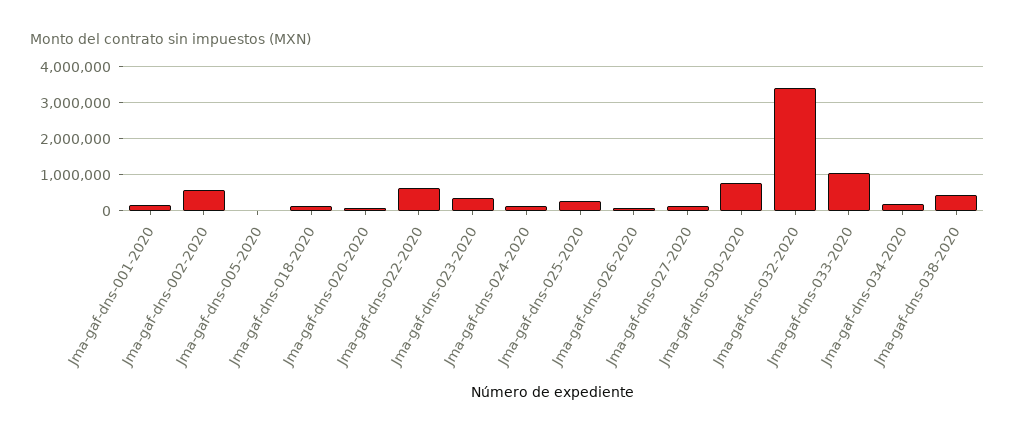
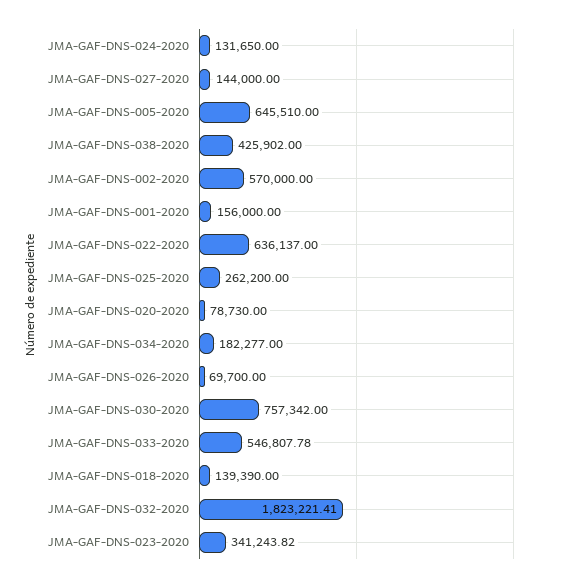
  {
    "Jma-gaf-dns-001-2020": 156000,
    "Jma-gaf-dns-002-2020": 570000,
-   "Jma-gaf-dns-005-2020": 0,
+   "Jma-gaf-dns-005-2020": 645510,
    "Jma-gaf-dns-018-2020": 139390,
    "Jma-gaf-dns-020-2020": 78730,
    "Jma-gaf-dns-022-2020": 636137,
    "Jma-gaf-dns-023-2020": 341243.82,
    "Jma-gaf-dns-024-2020": 131650,
    "Jma-gaf-dns-025-2020": 262200,
    "Jma-gaf-dns-026-2020": 69700,
    "Jma-gaf-dns-027-2020": 144000,
    "Jma-gaf-dns-030-2020": 757342,
-   "Jma-gaf-dns-032-2020": 3400000,
+   "Jma-gaf-dns-032-2020": 1823221.41,
-   "Jma-gaf-dns-033-2020": 1000000,
+   "Jma-gaf-dns-033-2020": 546807.78,
    "Jma-gaf-dns-034-2020": 182277,
    "Jma-gaf-dns-038-2020": 425902
  }

